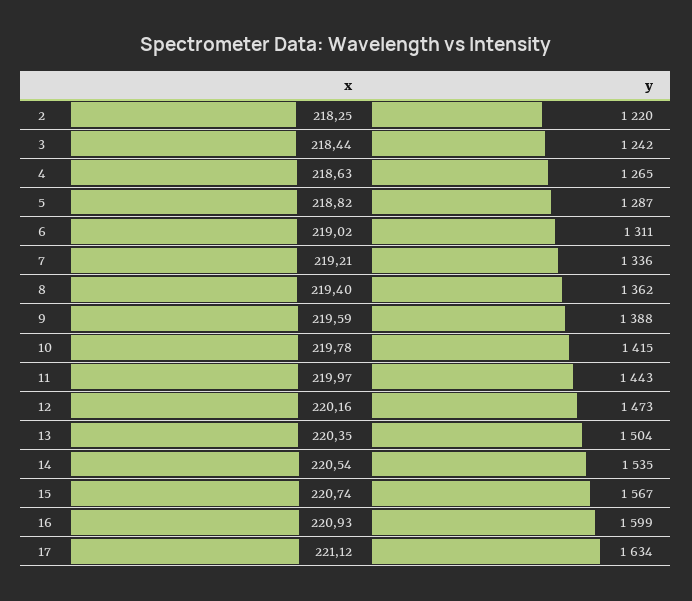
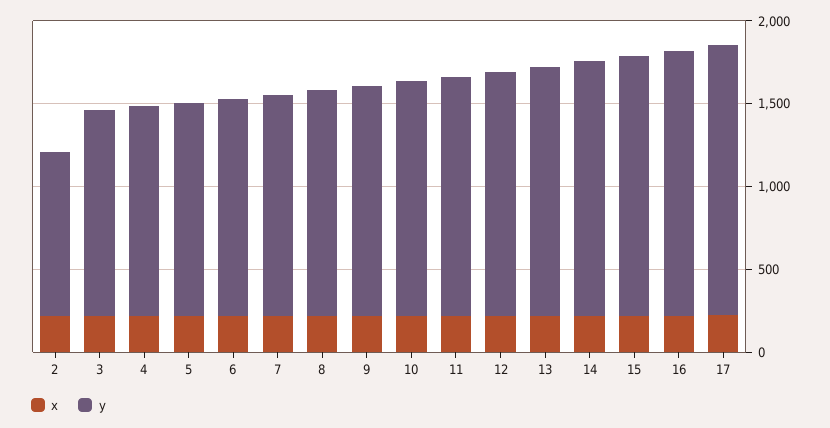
  {
    "x": {
      "2": 218.25,
      "3": 218.44,
      "4": 218.63,
      "5": 218.82,
      "6": 219.02,
      "7": 219.21,
      "8": 219.4,
      "9": 219.59,
      "10": 219.78,
      "11": 219.97,
      "12": 220.16,
      "13": 220.35,
      "14": 220.54,
      "15": 220.74,
      "16": 220.93,
      "17": 221.12
    },
    "y": {
-     "2": 1220,
+     "2": 1000,
      "3": 1242,
      "4": 1265,
      "5": 1287,
      "6": 1311,
      "7": 1336,
      "8": 1362,
      "9": 1388,
      "10": 1415,
      "11": 1443,
      "12": 1473,
      "13": 1504,
      "14": 1535,
      "15": 1567,
      "16": 1599,
      "17": 1634
    }
  }

